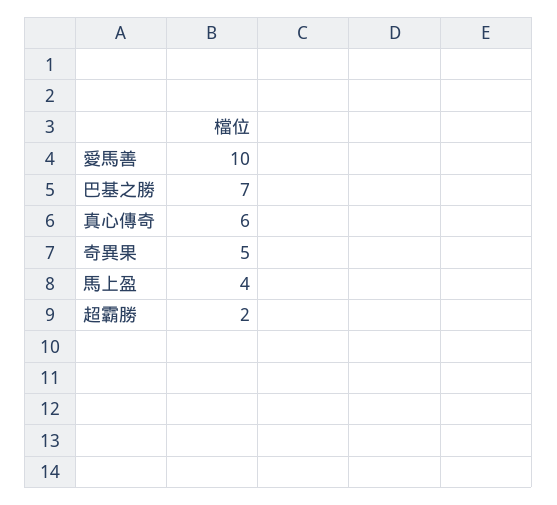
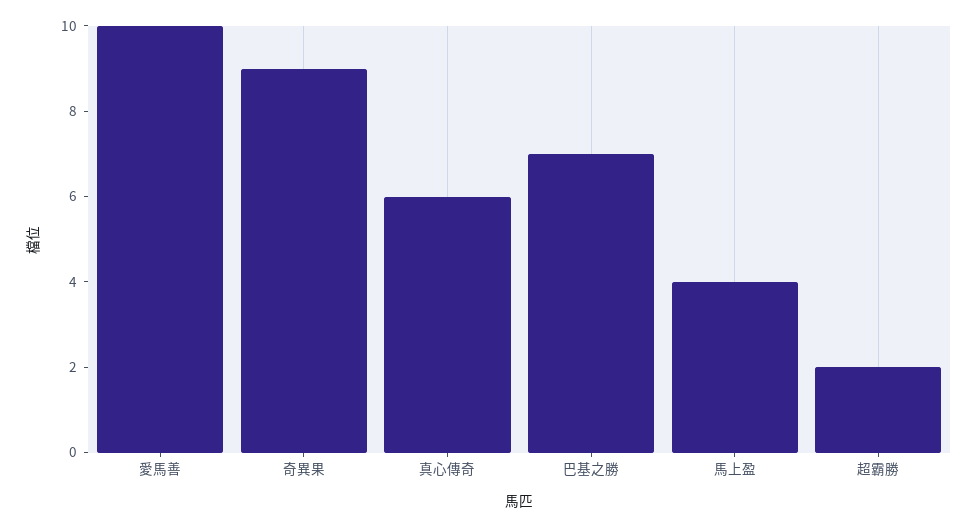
  {
    "愛馬善": 10,
    "巴基之勝": 7,
    "真心傳奇": 6,
-   "奇異果": 5,
+   "奇異果": 9,
    "馬上盈": 4,
    "超霸勝": 2
  }

